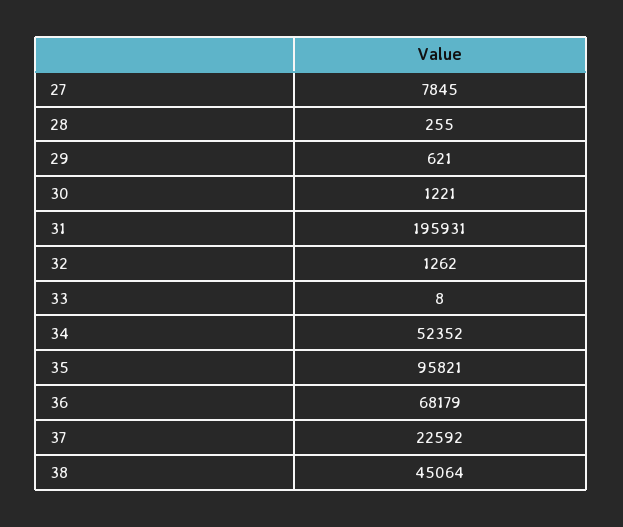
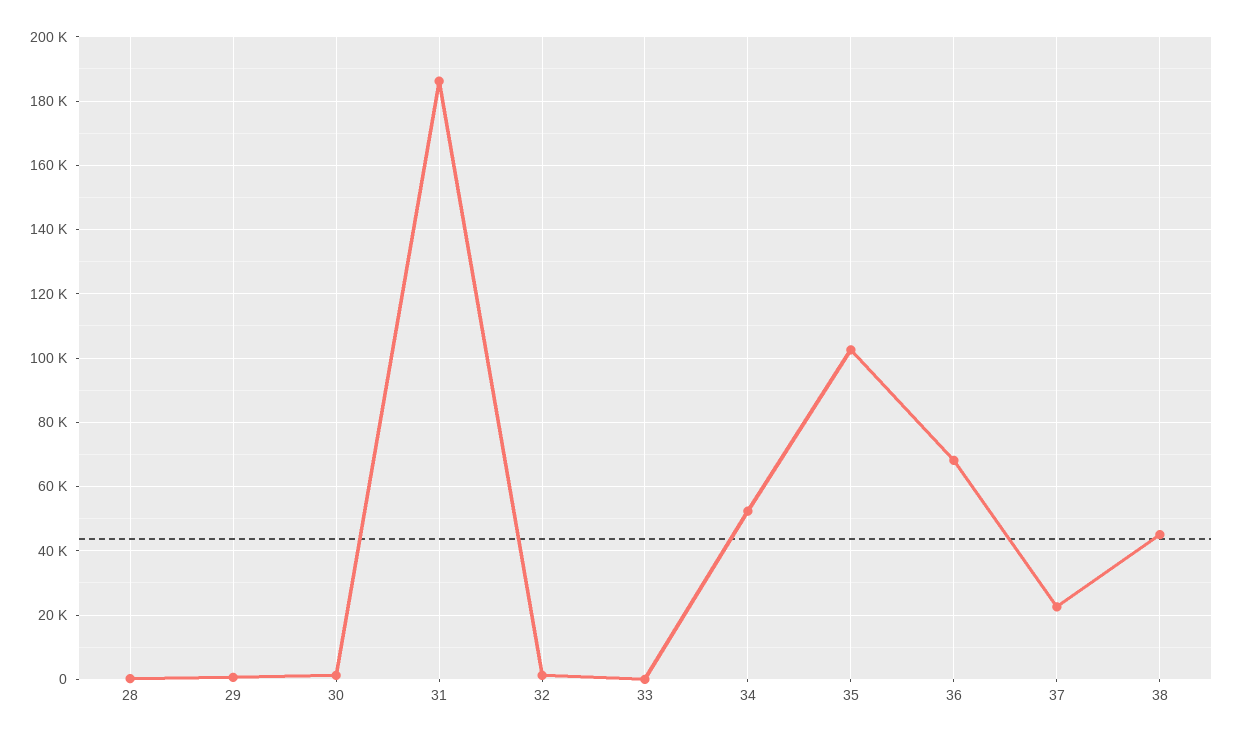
  {
-   "27": 7845,
    "28": 255,
    "29": 621,
    "30": 1221,
-   "31": 195931,
+   "31": 186000,
    "32": 1262,
    "33": 8,
    "34": 52352,
-   "35": 95821,
+   "35": 102000,
    "36": 68179,
    "37": 22592,
    "38": 45064
  }

